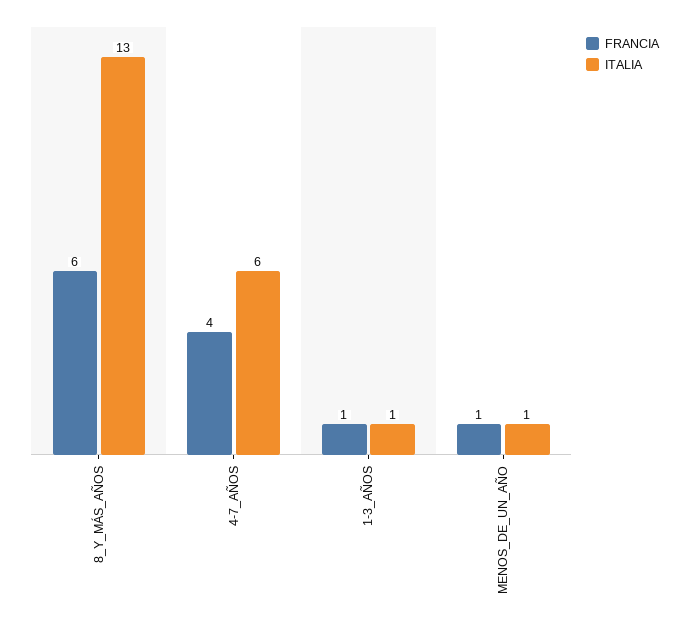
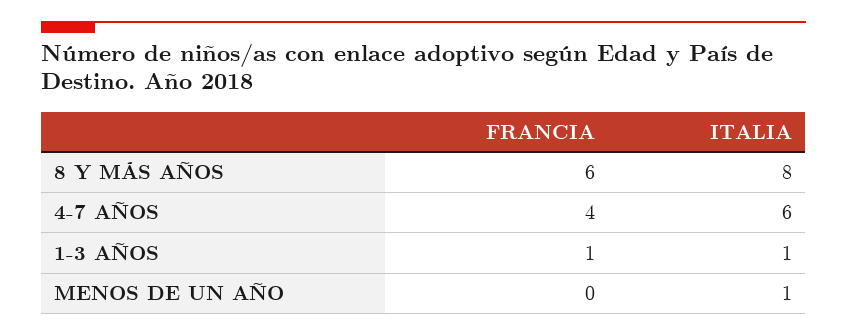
  {
    "FRANCIA": {
      "8_Y_MÁS_AÑOS": 6,
      "4-7_AÑOS": 4,
      "1-3_AÑOS": 1,
-     "MENOS_DE_UN_AÑO": 1
+     "MENOS_DE_UN_AÑO": 0
    },
    "ITALIA": {
-     "8_Y_MÁS_AÑOS": 13,
+     "8_Y_MÁS_AÑOS": 8,
      "4-7_AÑOS": 6,
      "1-3_AÑOS": 1,
      "MENOS_DE_UN_AÑO": 1
    }
  }

